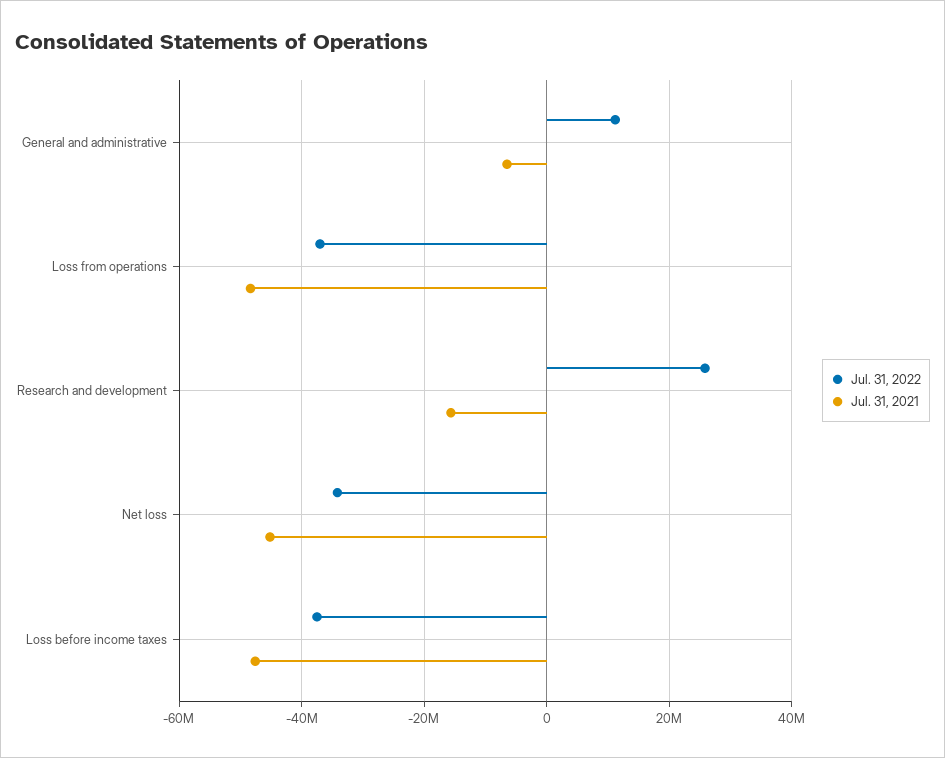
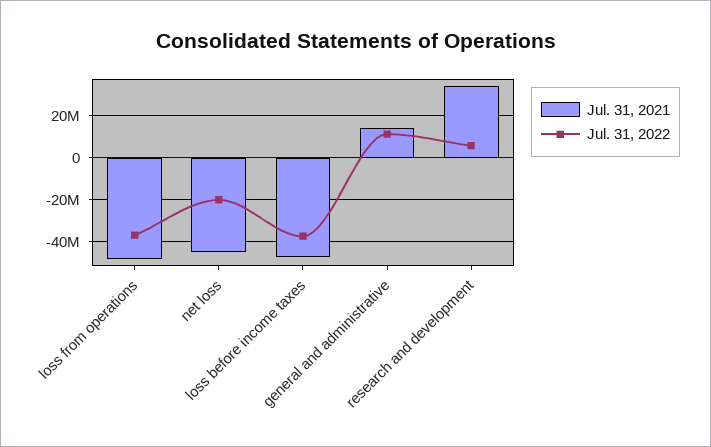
  {
    "Jul. 31, 2022": {
      "General and administrative": 12000000,
      "Loss from operations": -38000000,
-     "Research and development": 26000000,
+     "Research and development": 5000000,
-     "Net loss": -34000000,
+     "Net loss": -20000000,
      "Loss before income taxes": -38000000
    },
    "Jul. 31, 2021": {
-     "General and administrative": -6000000,
+     "General and administrative": 15000000,
      "Loss from operations": -48000000,
-     "Research and development": -16000000,
+     "Research and development": 35000000,
      "Net loss": -46000000,
      "Loss before income taxes": -48000000
    }
  }

